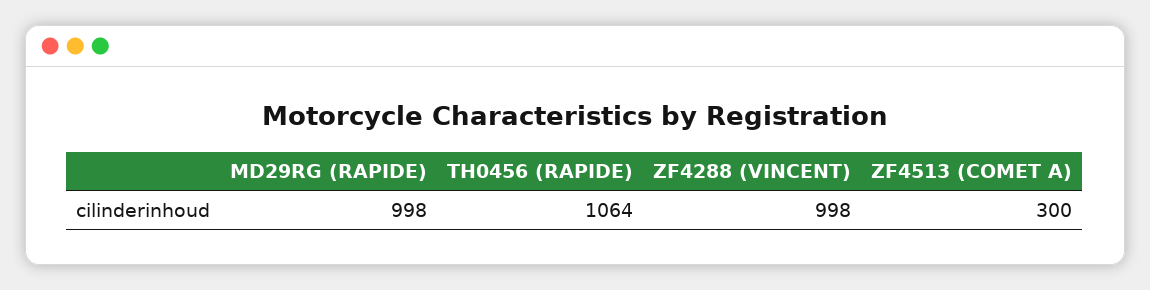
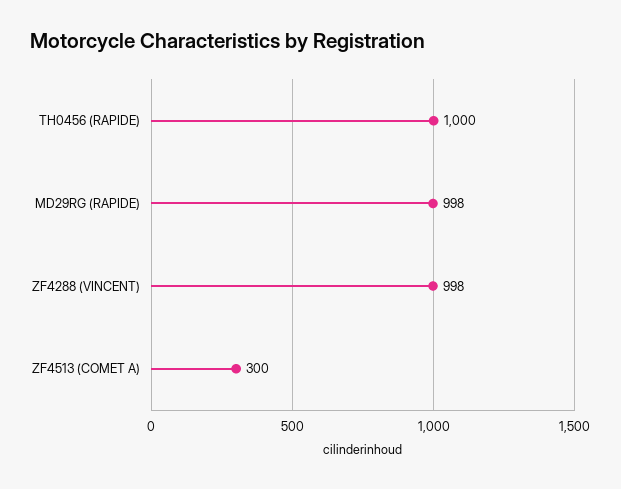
  {
    "MD29RG (RAPIDE)": 998,
-   "TH0456 (RAPIDE)": 1064,
+   "TH0456 (RAPIDE)": 1000,
    "ZF4288 (VINCENT)": 998,
    "ZF4513 (COMET A)": 300
  }

